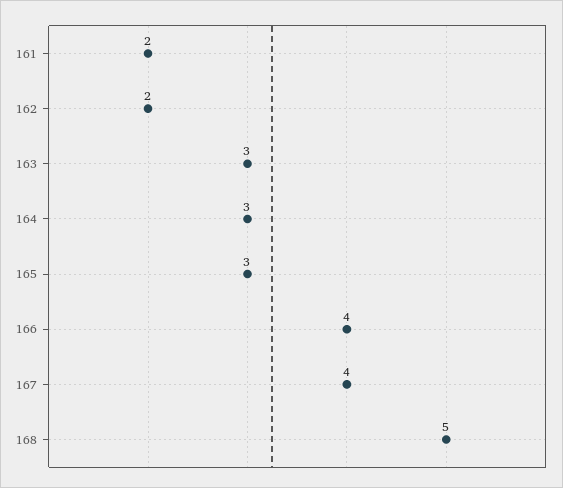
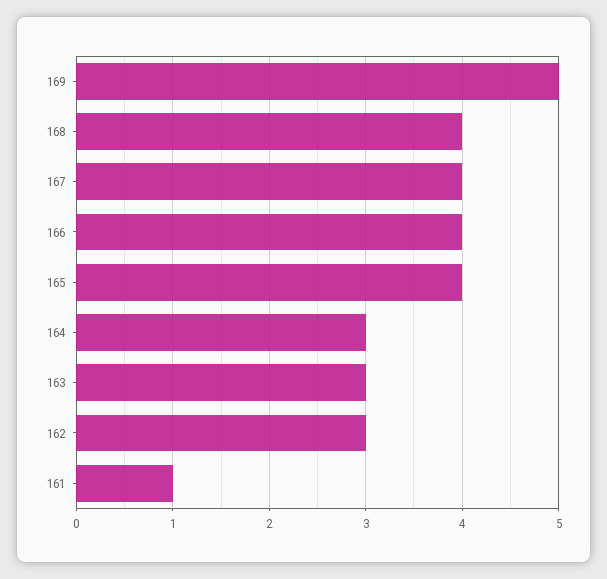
  {
-   "161": 2,
+   "161": 1,
-   "162": 2,
+   "162": 3,
    "163": 3,
    "164": 3,
-   "165": 3,
+   "165": 4,
    "166": 4,
    "167": 4,
-   "168": 5
+   "168": 4,
+   "169": 5
  }

